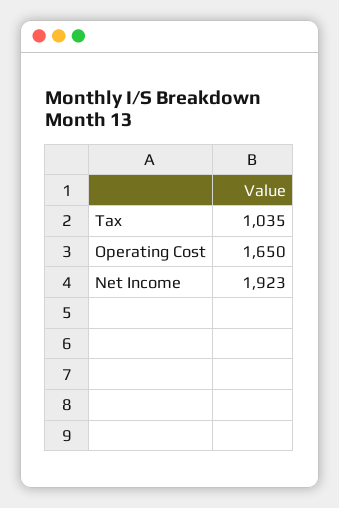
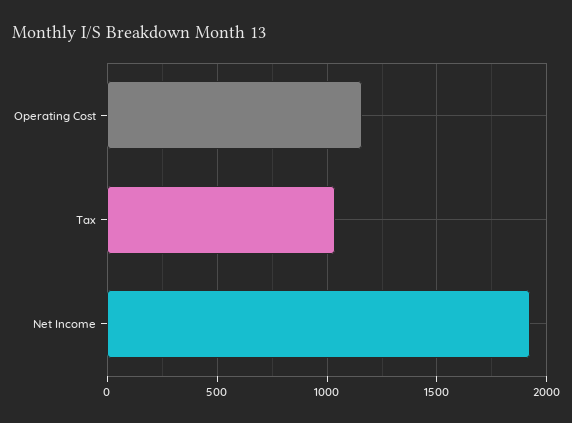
  {
    "Tax": 1035,
-   "Operating Cost": 1650,
+   "Operating Cost": 1150,
    "Net Income": 1923
  }

